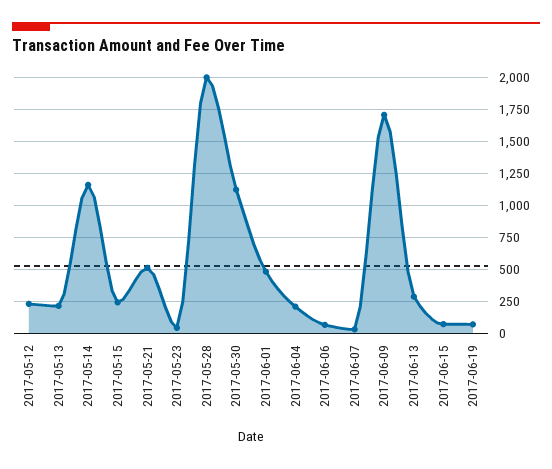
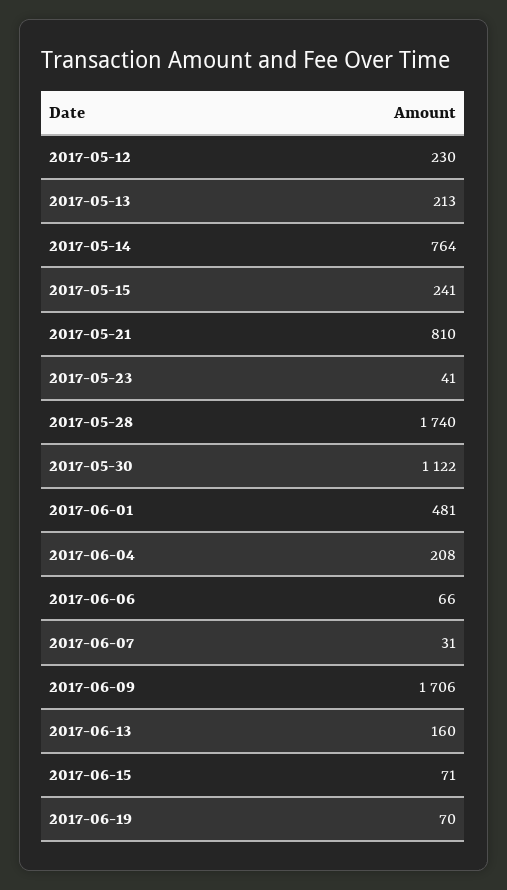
  {
    "2017-05-12": 230,
    "2017-05-13": 213,
-   "2017-05-14": 1150,
+   "2017-05-14": 764,
    "2017-05-15": 241,
-   "2017-05-21": 500,
+   "2017-05-21": 810,
    "2017-05-23": 41,
-   "2017-05-28": 2000,
+   "2017-05-28": 1740,
    "2017-05-30": 1122,
    "2017-06-01": 481,
    "2017-06-04": 208,
    "2017-06-06": 66,
    "2017-06-07": 31,
    "2017-06-09": 1706,
-   "2017-06-13": 300,
+   "2017-06-13": 160,
    "2017-06-15": 71,
    "2017-06-19": 70
  }

